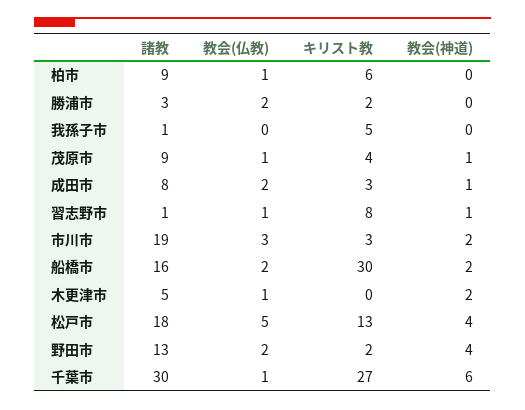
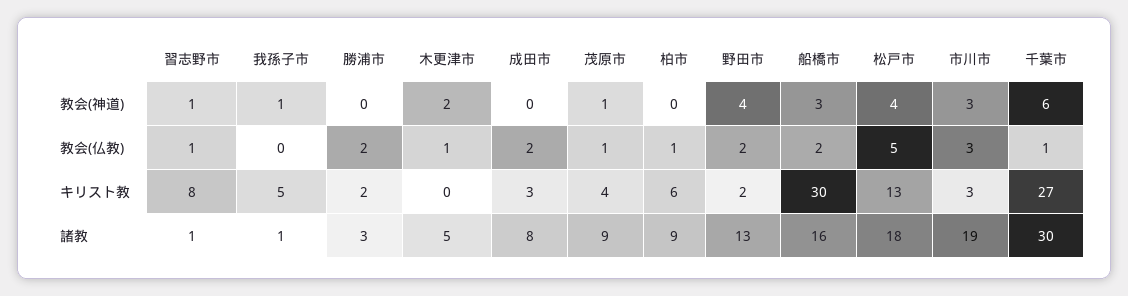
  {
    "諸教": {
      "柏市": 9,
      "勝浦市": 3,
      "我孫子市": 1,
      "茂原市": 9,
      "成田市": 8,
      "習志野市": 1,
      "市川市": 19,
      "船橋市": 16,
      "木更津市": 5,
      "松戸市": 18,
      "野田市": 13,
      "千葉市": 30
    },
    "教会(仏教)": {
      "柏市": 1,
      "勝浦市": 2,
      "我孫子市": 0,
      "茂原市": 1,
      "成田市": 2,
      "習志野市": 1,
      "市川市": 3,
      "船橋市": 2,
      "木更津市": 1,
      "松戸市": 5,
      "野田市": 2,
      "千葉市": 1
    },
    "キリスト教": {
      "柏市": 6,
      "勝浦市": 2,
      "我孫子市": 5,
      "茂原市": 4,
      "成田市": 3,
      "習志野市": 8,
      "市川市": 3,
      "船橋市": 30,
      "木更津市": 0,
      "松戸市": 13,
      "野田市": 2,
      "千葉市": 27
    },
    "教会(神道)": {
      "柏市": 0,
      "勝浦市": 0,
-     "我孫子市": 0,
+     "我孫子市": 1,
      "茂原市": 1,
-     "成田市": 1,
+     "成田市": 0,
      "習志野市": 1,
-     "市川市": 2,
+     "市川市": 3,
-     "船橋市": 2,
+     "船橋市": 3,
      "木更津市": 2,
      "松戸市": 4,
      "野田市": 4,
      "千葉市": 6
    }
  }

